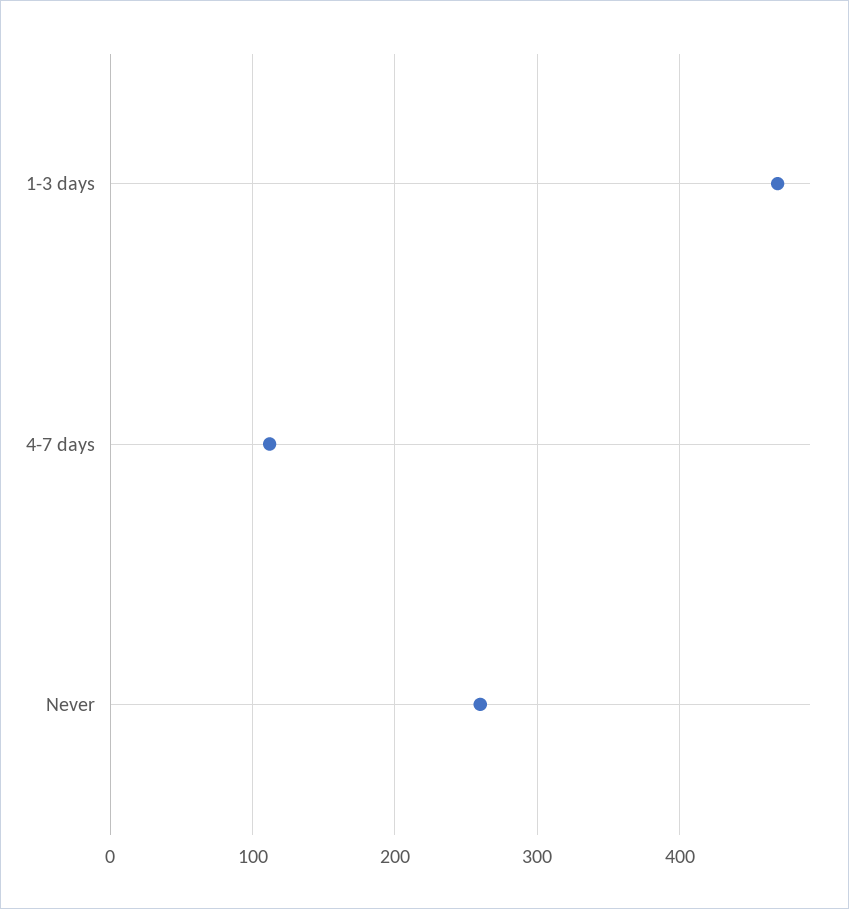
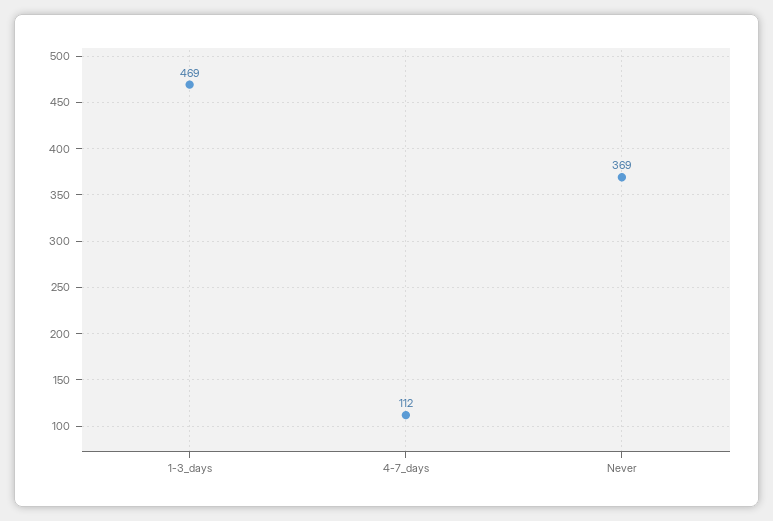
  {
    "1-3 days": 469,
    "4-7 days": 112,
-   "Never": 260
+   "Never": 369
  }

